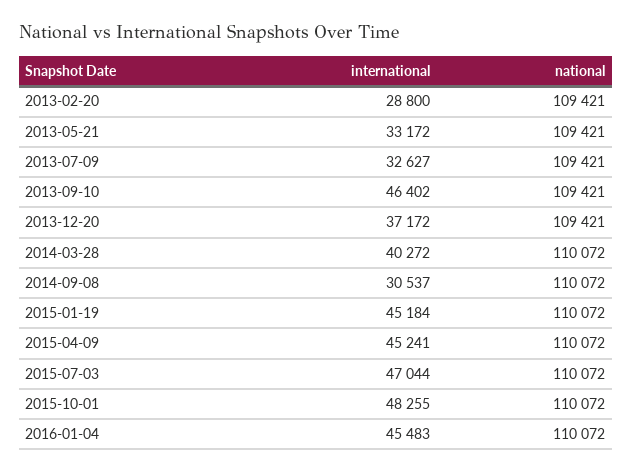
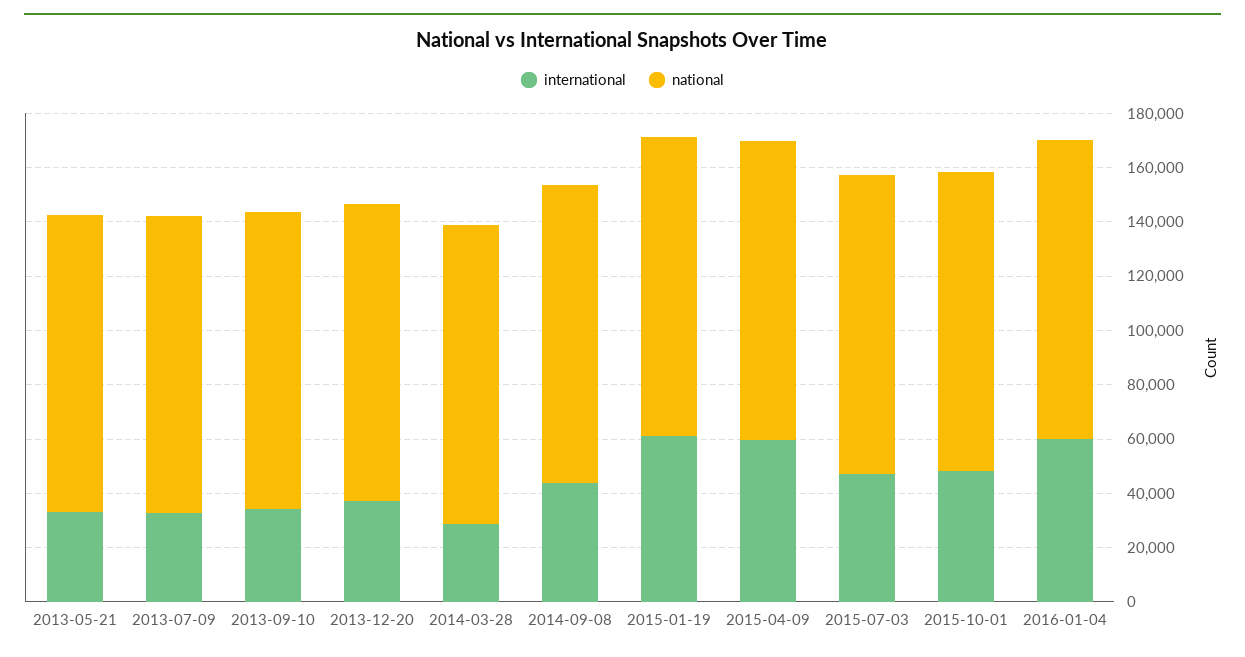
  {
    "international": {
-     "2013-02-20": 28800,
      "2013-05-21": 33172,
      "2013-07-09": 32627,
-     "2013-09-10": 46402,
+     "2013-09-10": 35000,
      "2013-12-20": 37172,
-     "2014-03-28": 40272,
+     "2014-03-28": 30000,
-     "2014-09-08": 30537,
+     "2014-09-08": 45000,
-     "2015-01-19": 45184,
+     "2015-01-19": 60000,
-     "2015-04-09": 45241,
+     "2015-04-09": 60000,
      "2015-07-03": 47044,
      "2015-10-01": 48255,
-     "2016-01-04": 45483
+     "2016-01-04": 60000
    },
    "national": {
-     "2013-02-20": 109421,
      "2013-05-21": 109421,
      "2013-07-09": 109421,
      "2013-09-10": 109421,
      "2013-12-20": 109421,
      "2014-03-28": 110072,
      "2014-09-08": 110072,
      "2015-01-19": 110072,
      "2015-04-09": 110072,
      "2015-07-03": 110072,
      "2015-10-01": 110072,
      "2016-01-04": 110072
    }
  }

